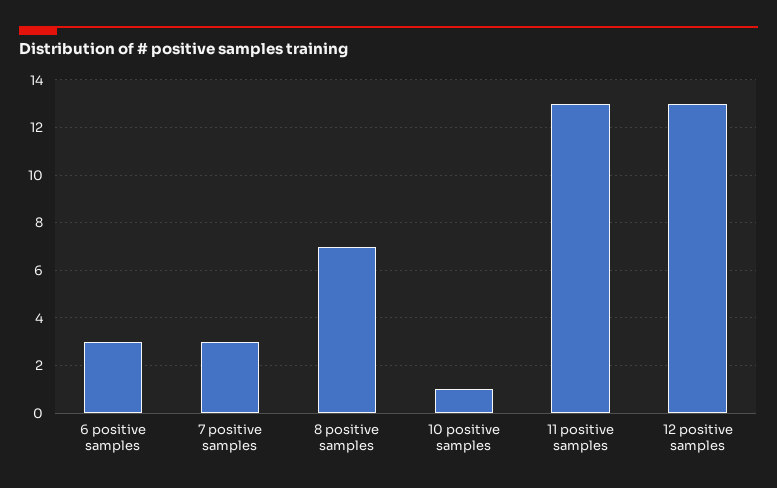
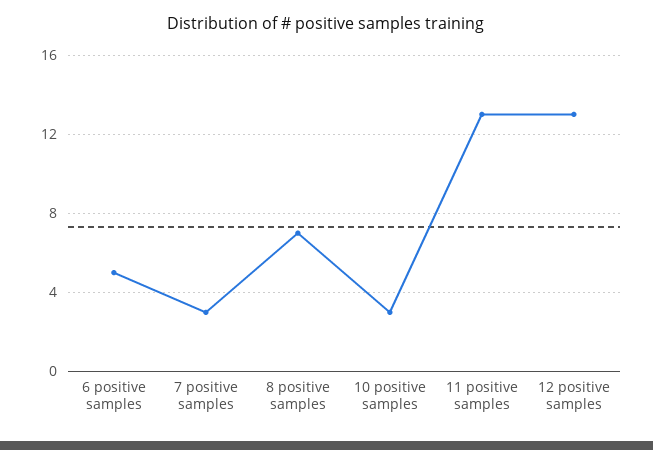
  {
-   "6 positive samples": 3,
+   "6 positive samples": 5,
    "7 positive samples": 3,
    "8 positive samples": 7,
-   "10 positive samples": 1,
+   "10 positive samples": 3,
    "11 positive samples": 13,
    "12 positive samples": 13
  }

